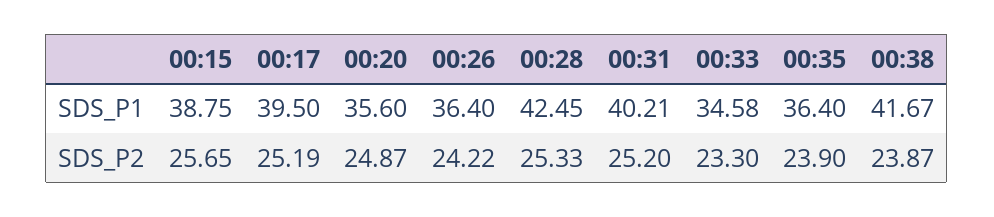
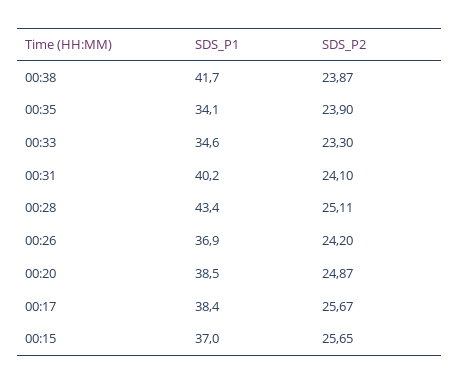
  {
    "00:15": {
-     "SDS_P1": 38.75,
+     "SDS_P1": 37,
      "SDS_P2": 25.65
    },
    "00:17": {
-     "SDS_P1": 39.5,
+     "SDS_P1": 38.4,
-     "SDS_P2": 25.19
+     "SDS_P2": 25.67
    },
    "00:20": {
-     "SDS_P1": 35.6,
+     "SDS_P1": 38.5,
      "SDS_P2": 24.87
    },
    "00:26": {
-     "SDS_P1": 36.4,
+     "SDS_P1": 36.9,
-     "SDS_P2": 24.22
+     "SDS_P2": 24.2
    },
    "00:28": {
-     "SDS_P1": 42.45,
+     "SDS_P1": 43.4,
-     "SDS_P2": 25.33
+     "SDS_P2": 25.11
    },
    "00:31": {
      "SDS_P1": 40.21,
-     "SDS_P2": 25.2
+     "SDS_P2": 24.1
    },
    "00:33": {
      "SDS_P1": 34.58,
      "SDS_P2": 23.3
    },
    "00:35": {
-     "SDS_P1": 36.4,
+     "SDS_P1": 34.1,
      "SDS_P2": 23.9
    },
    "00:38": {
      "SDS_P1": 41.67,
      "SDS_P2": 23.87
    }
  }

